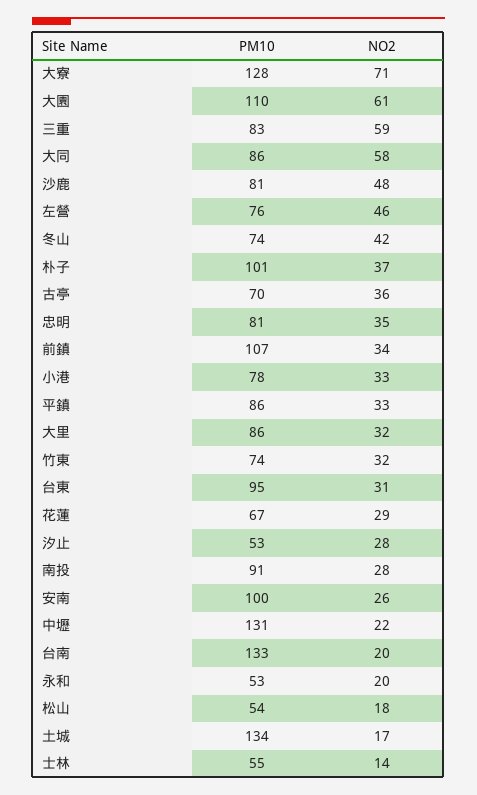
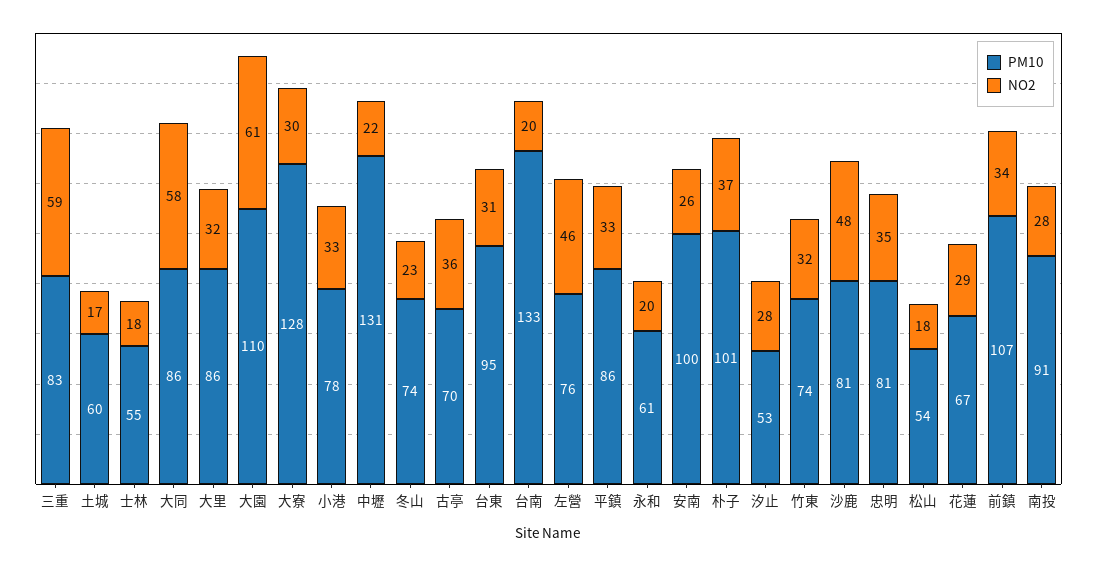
  {
    "PM10": {
      "大寮": 128,
      "大園": 110,
      "三重": 83,
      "大同": 86,
      "沙鹿": 81,
      "左營": 76,
      "冬山": 74,
      "朴子": 101,
      "古亭": 70,
      "忠明": 81,
      "前鎮": 107,
      "小港": 78,
      "平鎮": 86,
      "大里": 86,
      "竹東": 74,
      "台東": 95,
      "花蓮": 67,
      "汐止": 53,
      "南投": 91,
      "安南": 100,
      "中壢": 131,
      "台南": 133,
-     "永和": 53,
+     "永和": 61,
      "松山": 54,
-     "土城": 134,
+     "土城": 60,
      "士林": 55
    },
    "NO2": {
-     "大寮": 71,
+     "大寮": 30,
      "大園": 61,
      "三重": 59,
      "大同": 58,
      "沙鹿": 48,
      "左營": 46,
-     "冬山": 42,
+     "冬山": 23,
      "朴子": 37,
      "古亭": 36,
      "忠明": 35,
      "前鎮": 34,
      "小港": 33,
      "平鎮": 33,
      "大里": 32,
      "竹東": 32,
      "台東": 31,
      "花蓮": 29,
      "汐止": 28,
      "南投": 28,
      "安南": 26,
      "中壢": 22,
      "台南": 20,
      "永和": 20,
      "松山": 18,
      "土城": 17,
-     "士林": 14
+     "士林": 18
    }
  }

